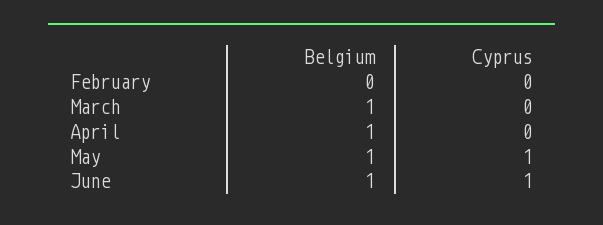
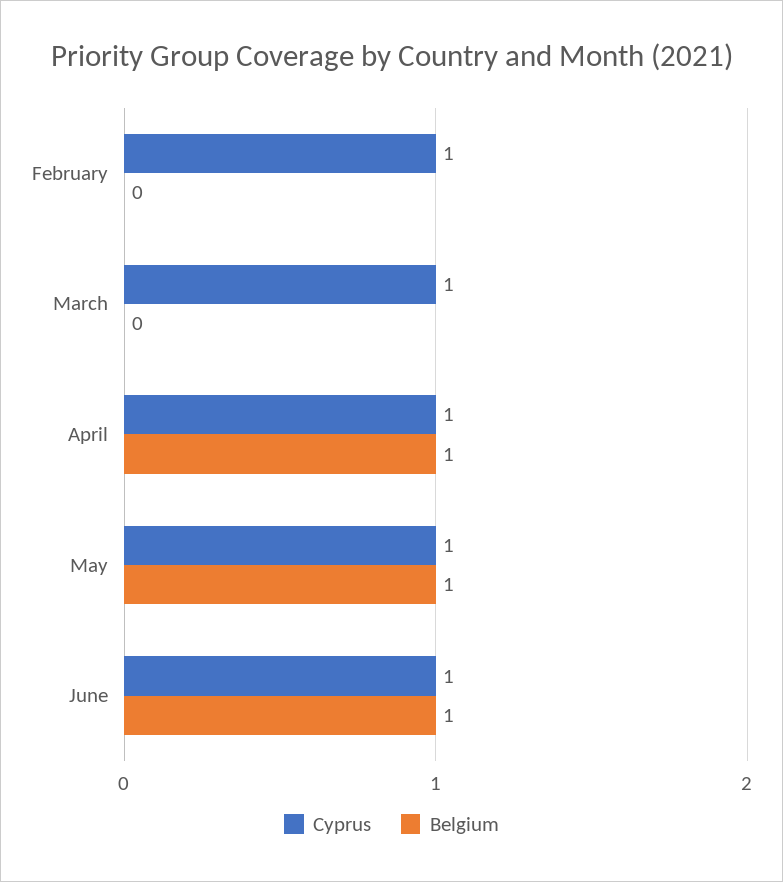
  {
    "Belgium": {
      "February": 0,
-     "March": 1,
+     "March": 0,
      "April": 1,
      "May": 1,
      "June": 1
    },
    "Cyprus": {
-     "February": 0,
+     "February": 1,
-     "March": 0,
+     "March": 1,
-     "April": 0,
+     "April": 1,
      "May": 1,
      "June": 1
    }
  }

